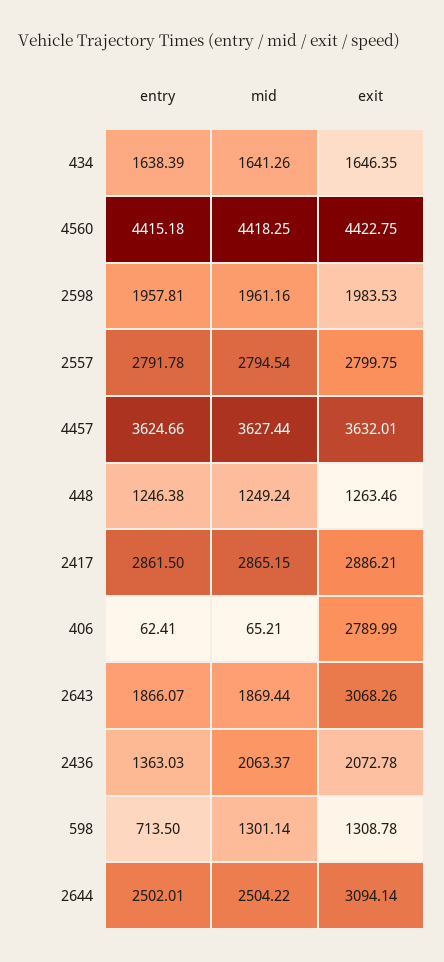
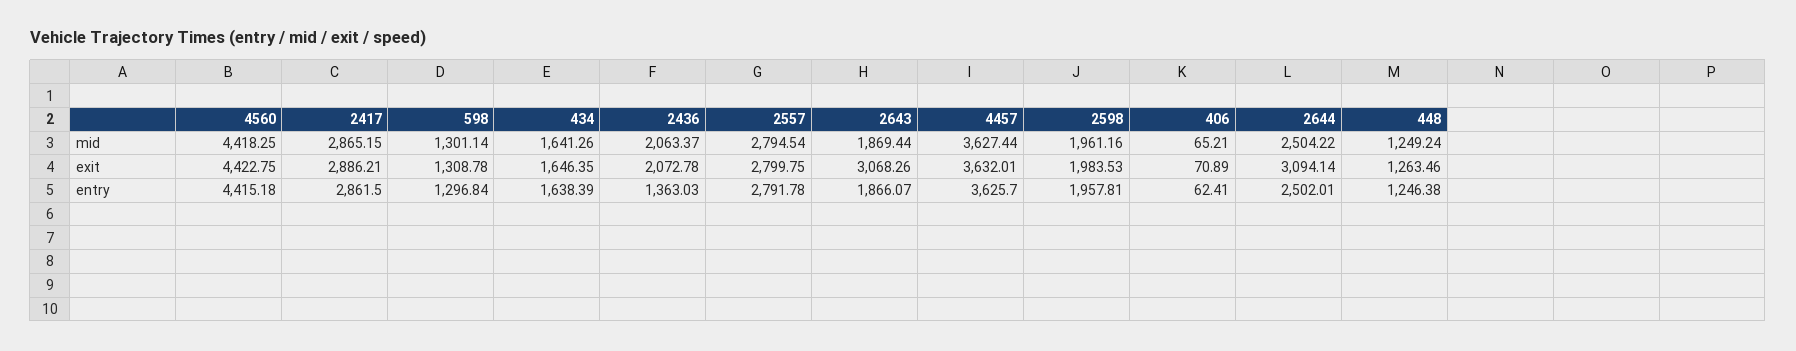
  {
    "entry": {
      "434": 1638.39,
      "4560": 4415.18,
      "2598": 1957.81,
      "2557": 2791.78,
-     "4457": 3624.66,
+     "4457": 3625.7,
      "448": 1246.38,
      "2417": 2861.5,
      "406": 62.41,
      "2643": 1866.07,
      "2436": 1363.03,
-     "598": 713.5,
+     "598": 1296.84,
      "2644": 2502.01
    },
    "mid": {
      "434": 1641.26,
      "4560": 4418.25,
      "2598": 1961.16,
      "2557": 2794.54,
      "4457": 3627.44,
      "448": 1249.24,
      "2417": 2865.15,
      "406": 65.21,
      "2643": 1869.44,
      "2436": 2063.37,
      "598": 1301.14,
      "2644": 2504.22
    },
    "exit": {
      "434": 1646.35,
      "4560": 4422.75,
      "2598": 1983.53,
      "2557": 2799.75,
      "4457": 3632.01,
      "448": 1263.46,
      "2417": 2886.21,
-     "406": 2789.99,
+     "406": 70.89,
      "2643": 3068.26,
      "2436": 2072.78,
      "598": 1308.78,
      "2644": 3094.14
    }
  }

